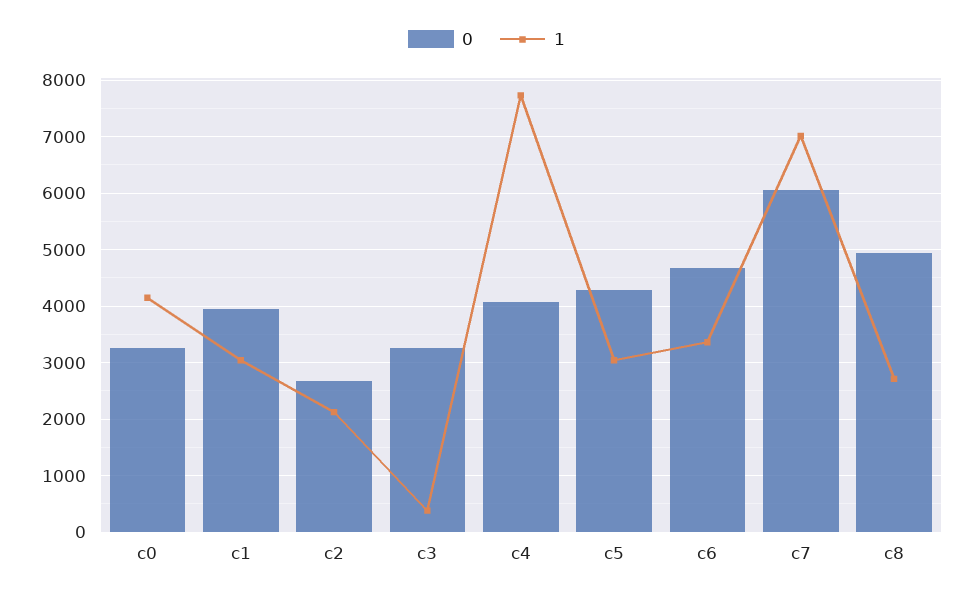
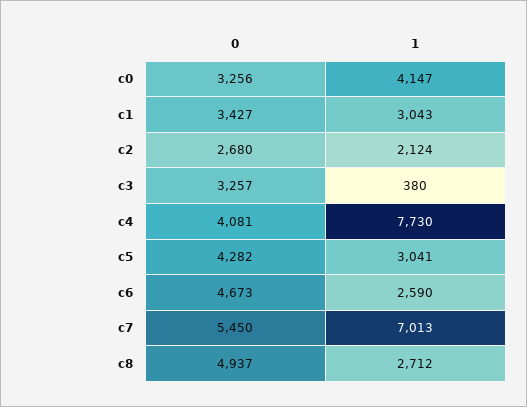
  {
    "0": {
      "c0": 3256,
-     "c1": 4000,
+     "c1": 3427,
      "c2": 2680,
      "c3": 3257,
      "c4": 4081,
      "c5": 4282,
      "c6": 4673,
-     "c7": 6000,
+     "c7": 5450,
      "c8": 4937
    },
    "1": {
      "c0": 4147,
      "c1": 3043,
      "c2": 2124,
      "c3": 380,
      "c4": 7730,
      "c5": 3041,
-     "c6": 3400,
+     "c6": 2590,
      "c7": 7013,
      "c8": 2712
    }
  }

